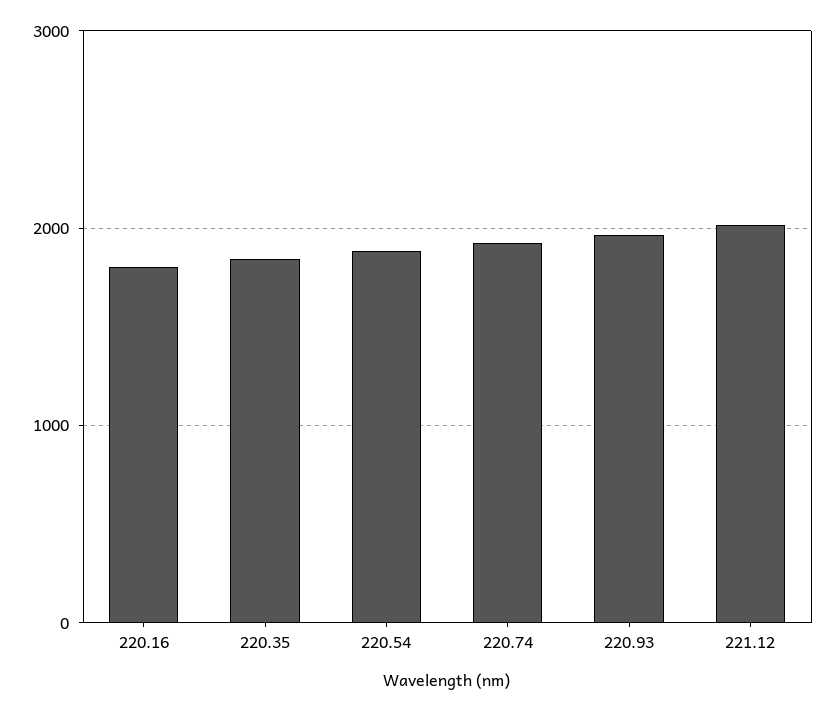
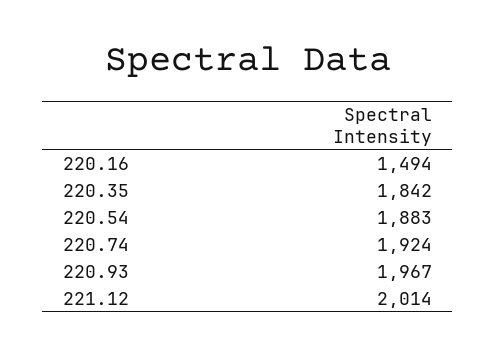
  {
-   "220.16": 1800,
+   "220.16": 1494,
    "220.35": 1842,
    "220.54": 1883,
    "220.74": 1924,
    "220.93": 1967,
    "221.12": 2014
  }

